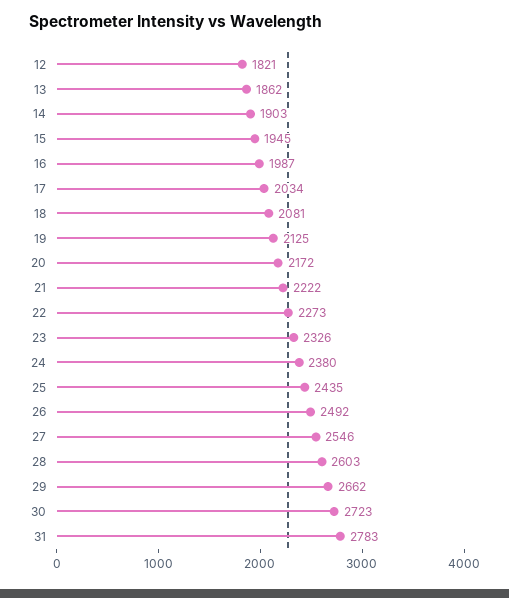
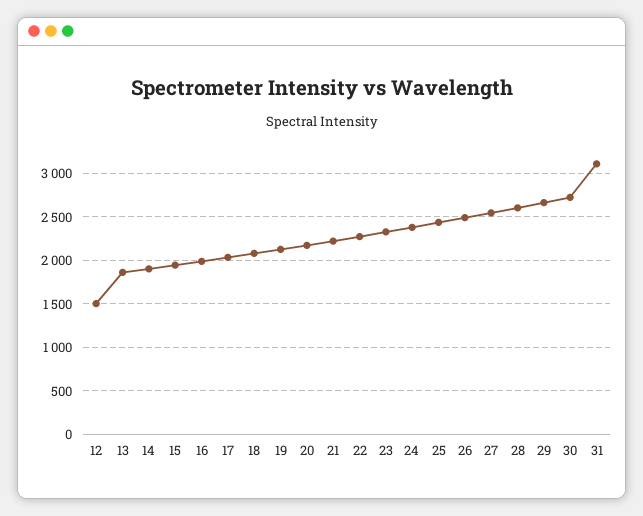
  {
-   "12": 1821,
+   "12": 1500,
    "13": 1862,
    "14": 1903,
    "15": 1945,
    "16": 1987,
    "17": 2034,
    "18": 2081,
    "19": 2125,
    "20": 2172,
    "21": 2222,
    "22": 2273,
    "23": 2326,
    "24": 2380,
    "25": 2435,
    "26": 2492,
    "27": 2546,
    "28": 2603,
    "29": 2662,
    "30": 2723,
-   "31": 2783
+   "31": 3100
  }

